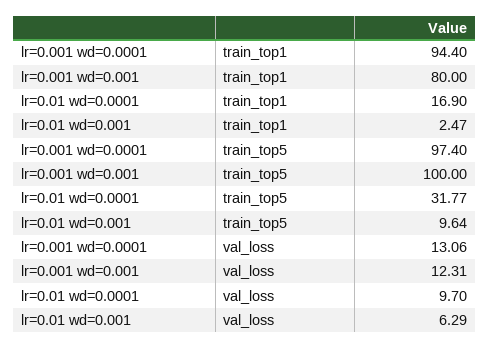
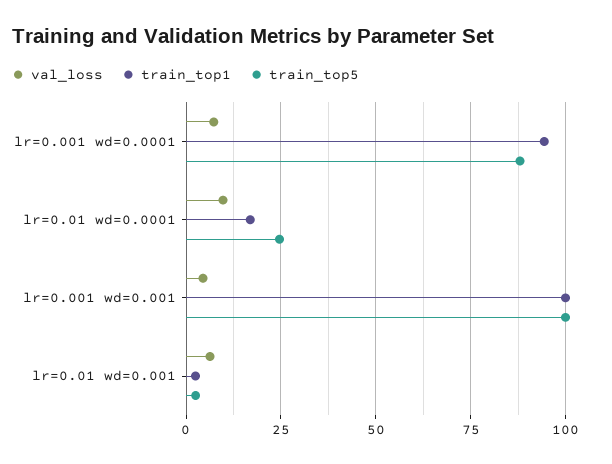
  {
    "train_top1": {
      "lr=0.001 wd=0.0001": 94.4,
-     "lr=0.001 wd=0.001": 80,
+     "lr=0.001 wd=0.001": 100,
      "lr=0.01 wd=0.0001": 16.9,
      "lr=0.01 wd=0.001": 2.47
    },
    "train_top5": {
-     "lr=0.001 wd=0.0001": 97.4,
+     "lr=0.001 wd=0.0001": 87.5,
      "lr=0.001 wd=0.001": 100,
-     "lr=0.01 wd=0.0001": 31.77,
+     "lr=0.01 wd=0.0001": 25,
-     "lr=0.01 wd=0.001": 9.64
+     "lr=0.01 wd=0.001": 2.5
    },
    "val_loss": {
-     "lr=0.001 wd=0.0001": 13.06,
+     "lr=0.001 wd=0.0001": 7.5,
-     "lr=0.001 wd=0.001": 12.31,
+     "lr=0.001 wd=0.001": 5,
      "lr=0.01 wd=0.0001": 9.7,
      "lr=0.01 wd=0.001": 6.29
    }
  }

